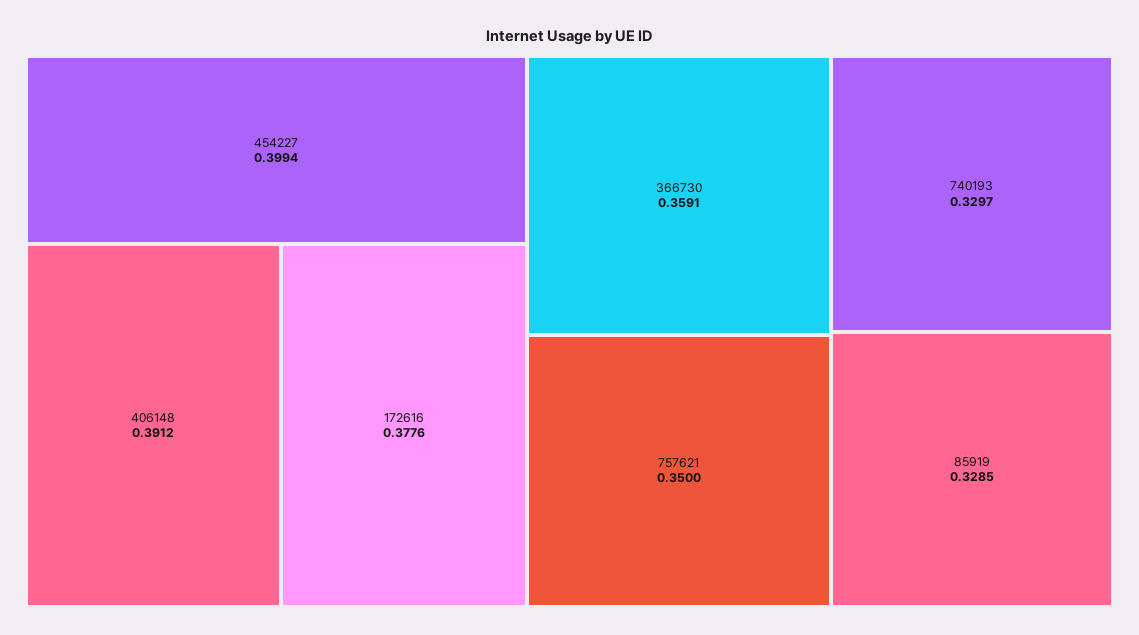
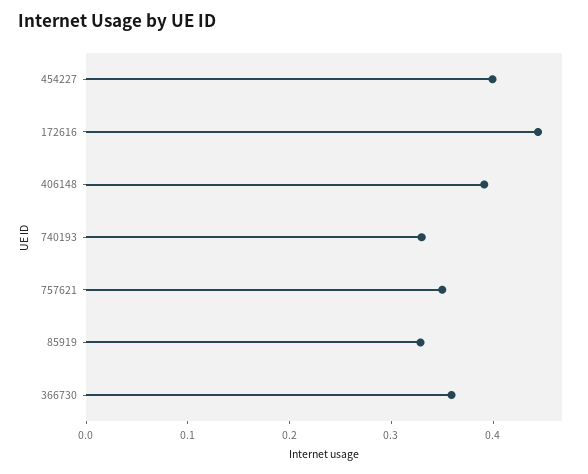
  {
    "454227": 0.3994,
    "406148": 0.3912,
-   "172616": 0.3776,
+   "172616": 0.44,
    "366730": 0.3591,
    "757621": 0.35,
    "740193": 0.3297,
    "85919": 0.3285
  }

